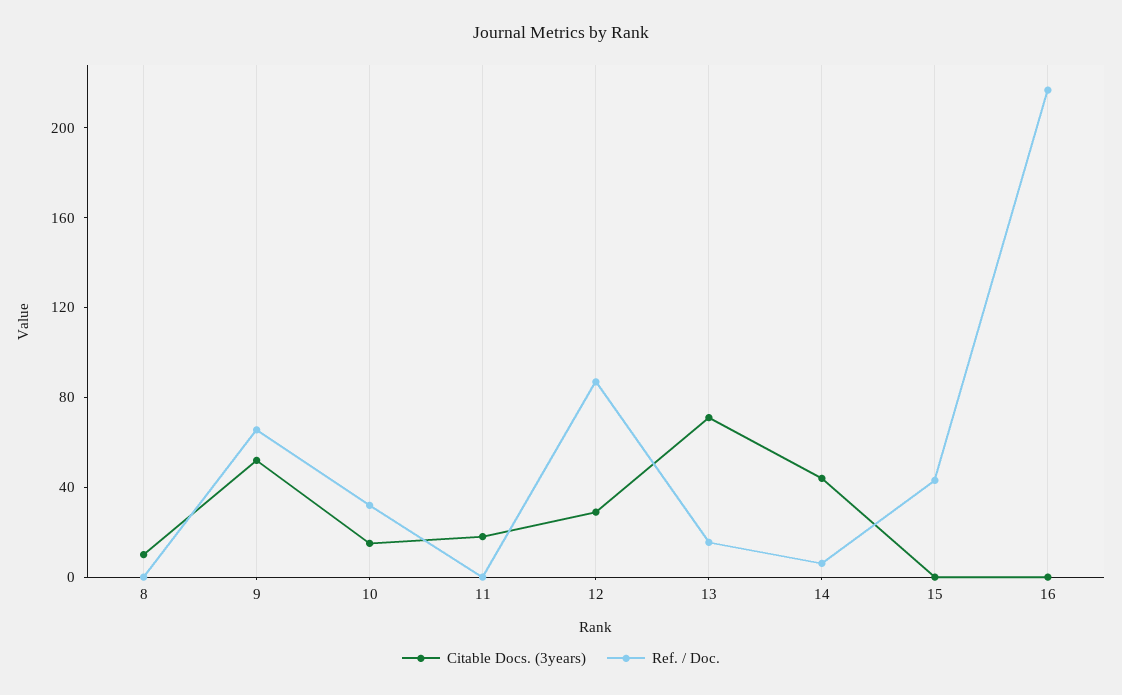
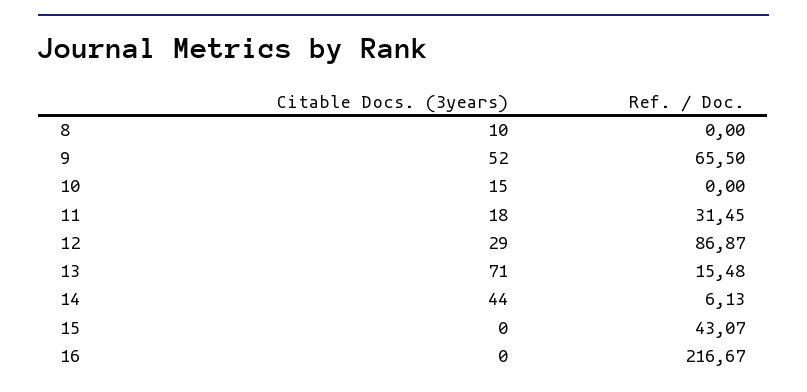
  {
    "Citable Docs. (3years)": {
      "8": 10,
      "9": 52,
      "10": 15,
      "11": 18,
      "12": 29,
      "13": 71,
      "14": 44,
      "15": 0,
      "16": 0
    },
    "Ref. / Doc.": {
      "8": 0,
      "9": 65.5,
-     "10": 30,
+     "10": 0,
-     "11": 0,
+     "11": 31.45,
      "12": 86.87,
      "13": 15.48,
      "14": 6.13,
      "15": 43.07,
      "16": 216.67
    }
  }

